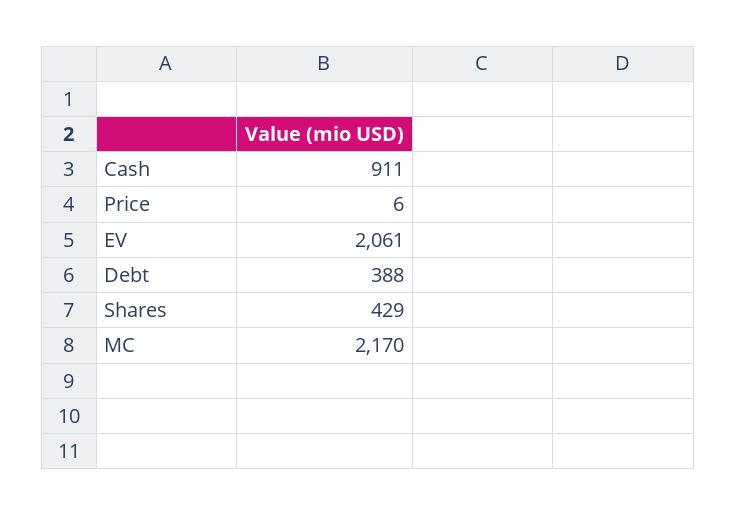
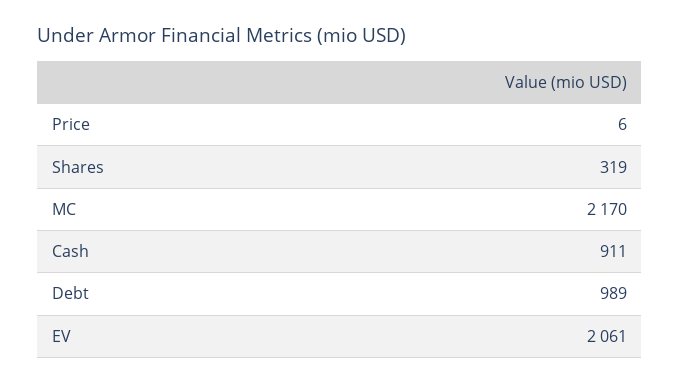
  {
    "Cash": 911,
    "Price": 6,
    "EV": 2061,
-   "Debt": 388,
+   "Debt": 989,
-   "Shares": 429,
+   "Shares": 319,
    "MC": 2170
  }

